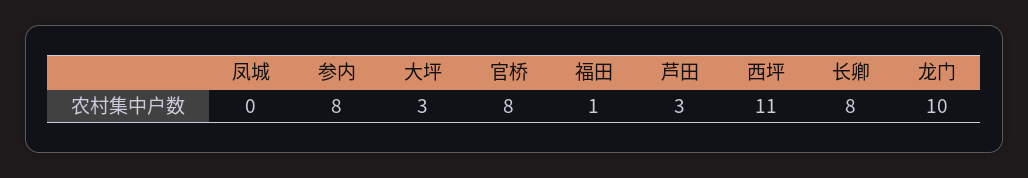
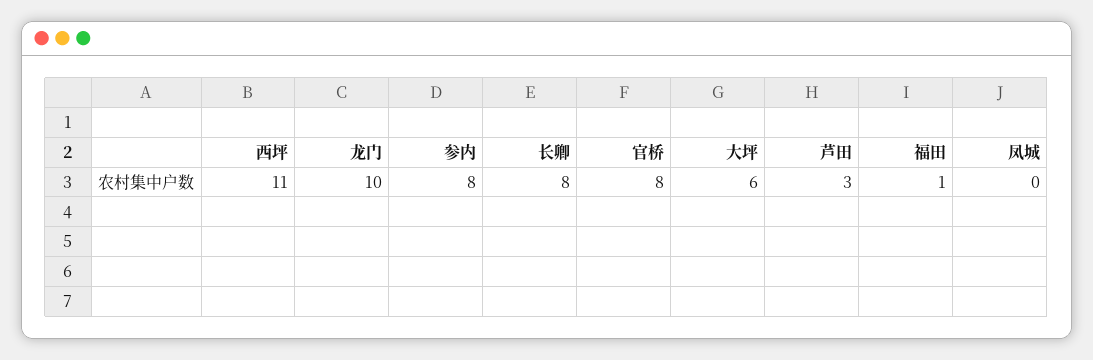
  {
    "凤城": 0,
    "参内": 8,
-   "大坪": 3,
+   "大坪": 6,
    "官桥": 8,
    "福田": 1,
    "芦田": 3,
    "西坪": 11,
    "长卿": 8,
    "龙门": 10
  }

